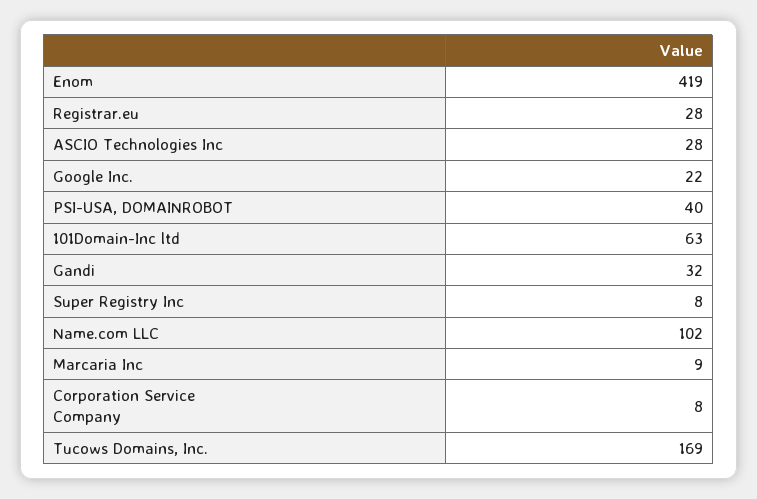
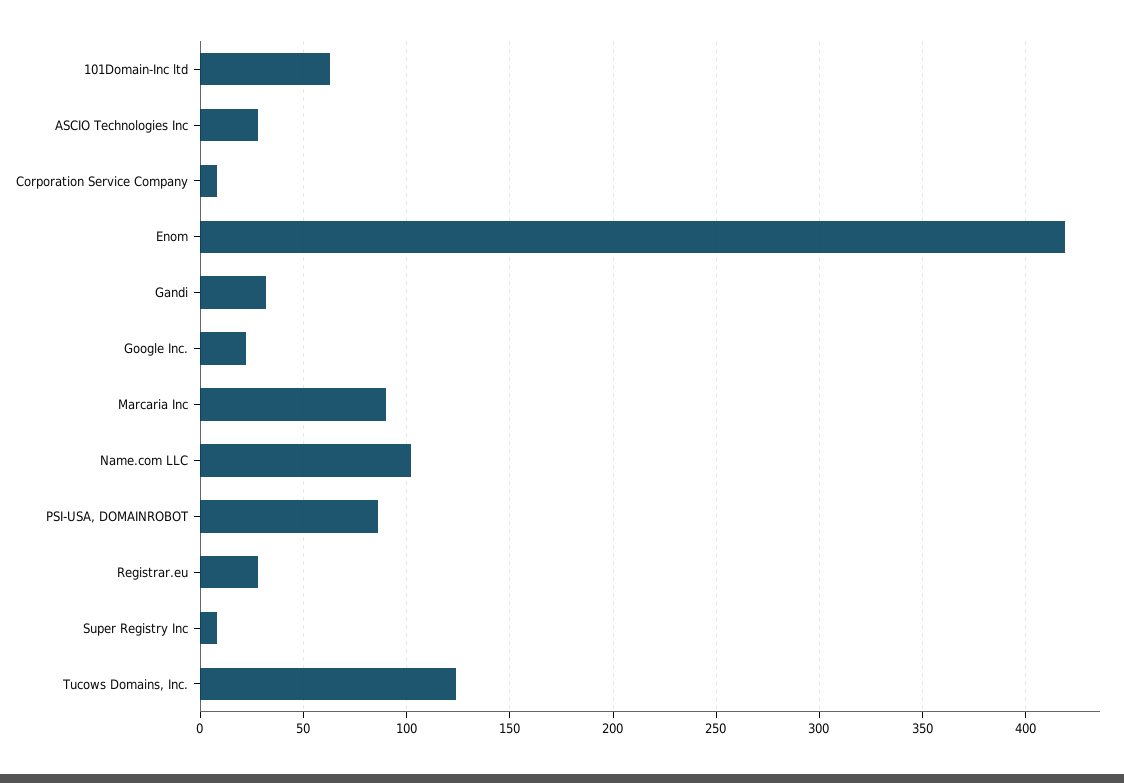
  {
    "Enom": 419,
    "Registrar.eu": 28,
    "ASCIO Technologies Inc": 28,
    "Google Inc.": 22,
-   "PSI-USA, DOMAINROBOT": 40,
+   "PSI-USA, DOMAINROBOT": 85,
    "101Domain-Inc ltd": 63,
    "Gandi": 32,
    "Super Registry Inc": 8,
    "Name.com LLC": 102,
-   "Marcaria Inc": 9,
+   "Marcaria Inc": 90,
    "Corporation Service Company": 8,
-   "Tucows Domains, Inc.": 169
+   "Tucows Domains, Inc.": 125
  }

